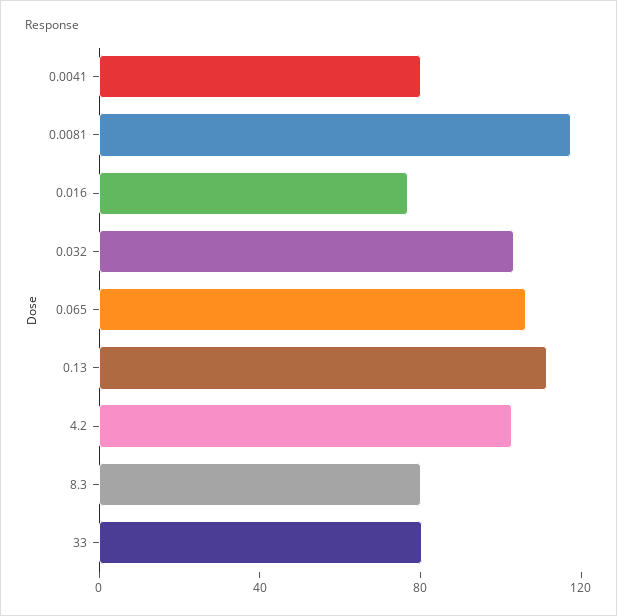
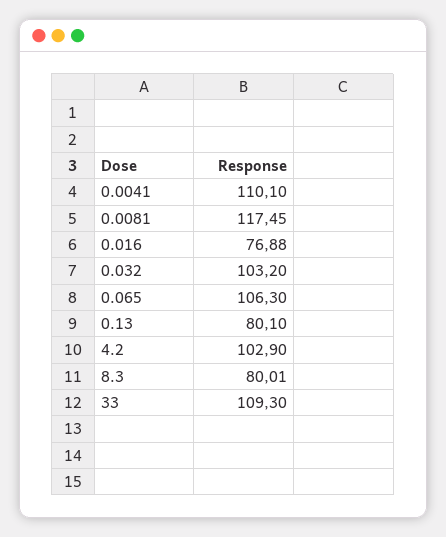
  {
-   "0.0041": 80,
+   "0.0041": 110.1,
    "0.0081": 117.45,
    "0.016": 76.88,
    "0.032": 103.2,
    "0.065": 106.3,
-   "0.13": 110,
+   "0.13": 80.1,
    "4.2": 102.9,
    "8.3": 80.01,
-   "33": 80
+   "33": 109.3
  }

